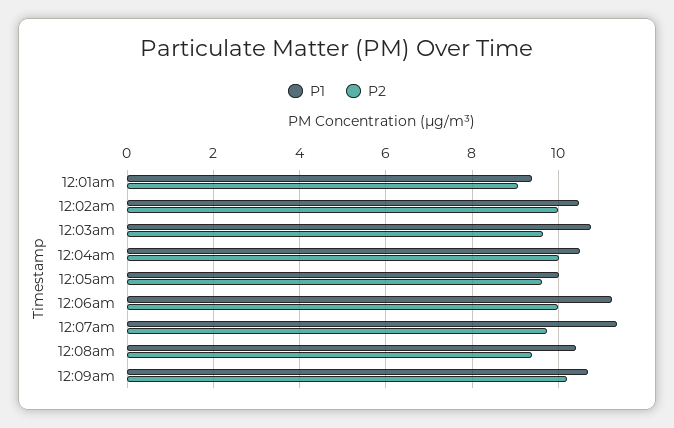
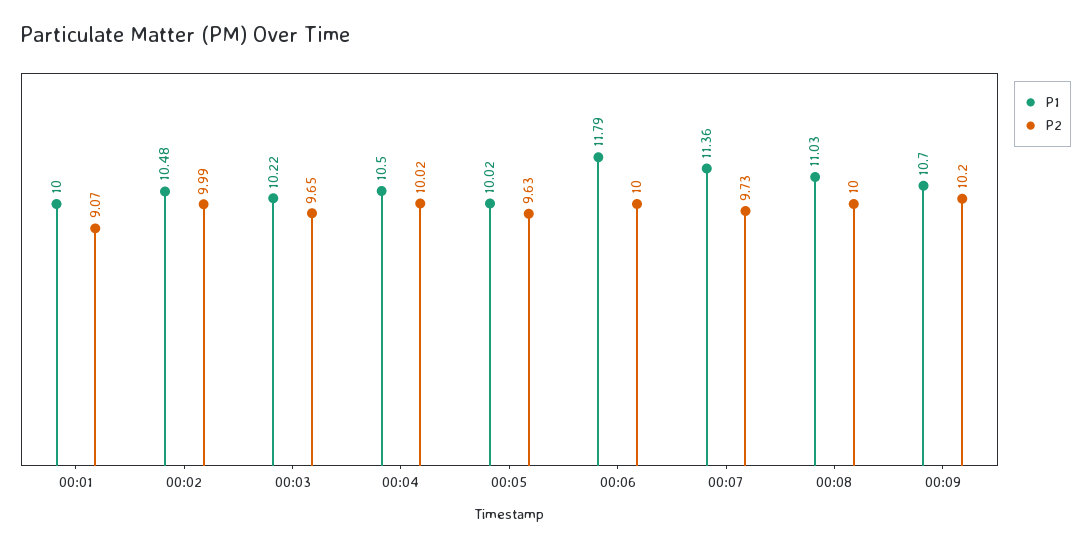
  {
    "P1": {
-     "12:01am": 9.4,
+     "12:01am": 10,
      "12:02am": 10.48,
-     "12:03am": 10.8,
+     "12:03am": 10.22,
      "12:04am": 10.5,
      "12:05am": 10.02,
-     "12:06am": 11.2,
+     "12:06am": 11.79,
      "12:07am": 11.36,
-     "12:08am": 10.4,
+     "12:08am": 11.03,
      "12:09am": 10.7
    },
    "P2": {
      "12:01am": 9.07,
      "12:02am": 9.99,
      "12:03am": 9.65,
      "12:04am": 10.02,
      "12:05am": 9.63,
      "12:06am": 10,
      "12:07am": 9.73,
-     "12:08am": 9.4,
+     "12:08am": 10,
      "12:09am": 10.2
    }
  }

